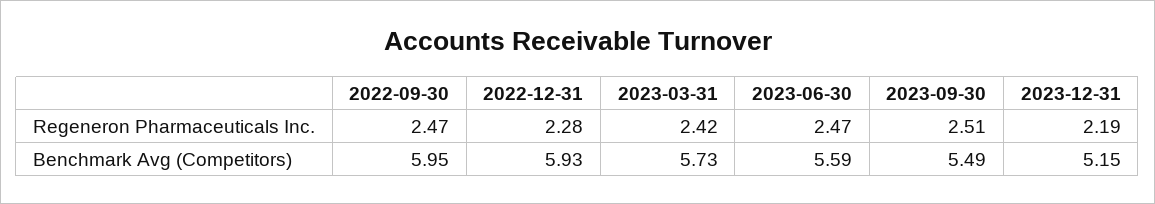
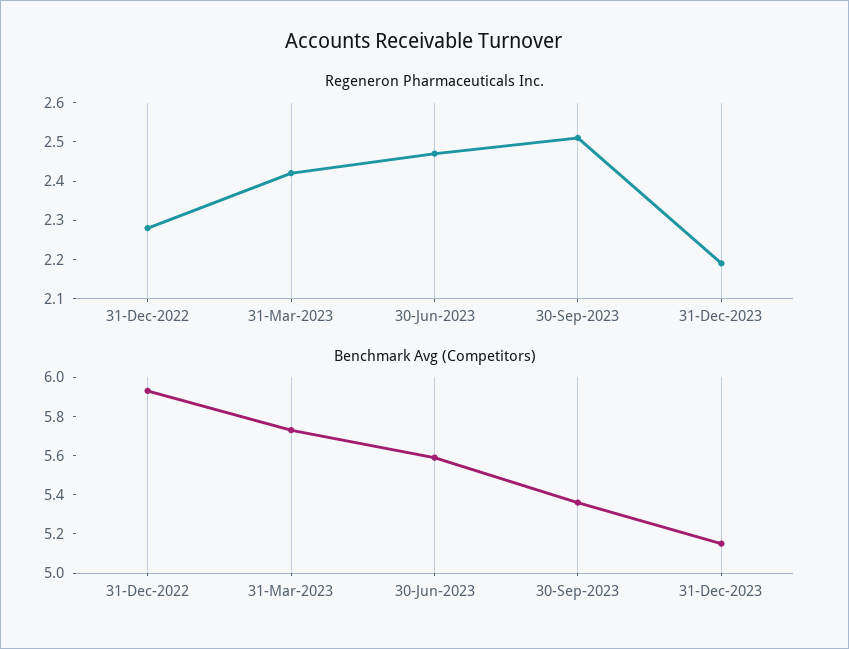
  {
    "Regeneron Pharmaceuticals Inc.": {
-     "2022-09-30": 2.47,
      "2022-12-31": 2.28,
      "2023-03-31": 2.42,
      "2023-06-30": 2.47,
      "2023-09-30": 2.51,
      "2023-12-31": 2.19
    },
    "Benchmark Avg (Competitors)": {
-     "2022-09-30": 5.95,
      "2022-12-31": 5.93,
      "2023-03-31": 5.73,
      "2023-06-30": 5.59,
-     "2023-09-30": 5.49,
+     "2023-09-30": 5.35,
      "2023-12-31": 5.15
    }
  }

